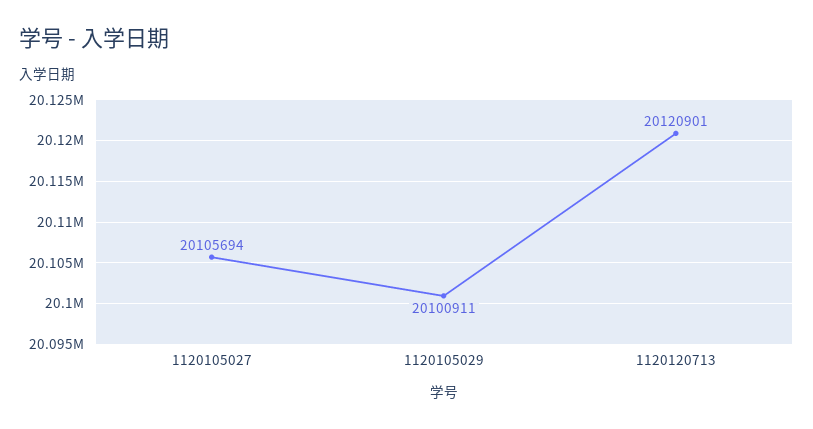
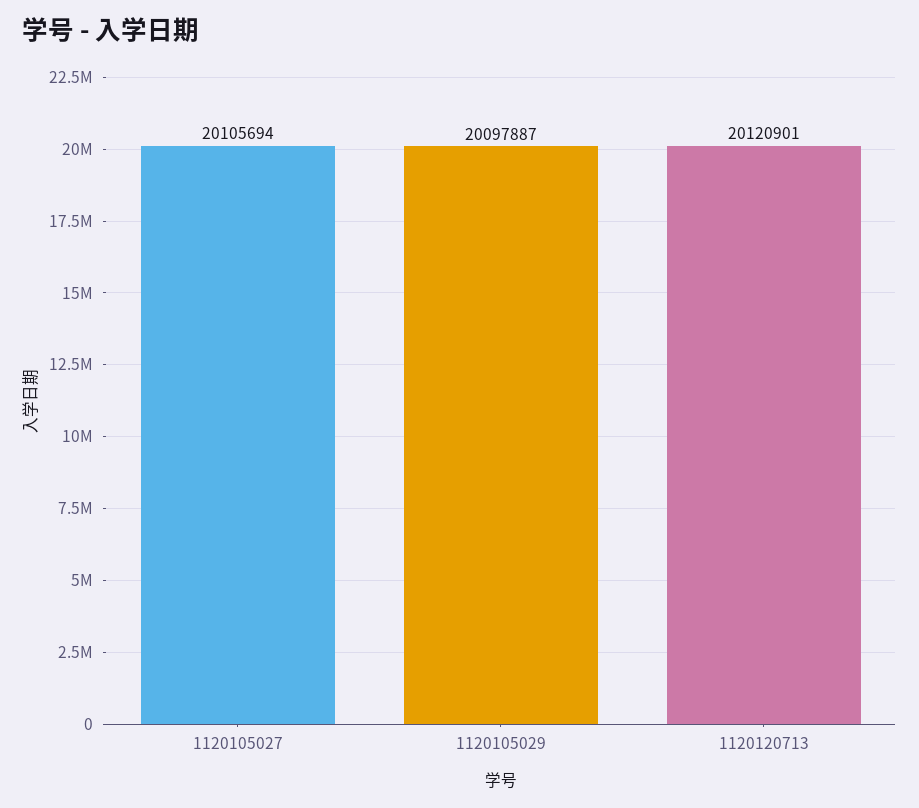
  {
    "1120105027": 20105694,
-   "1120105029": 20100911,
+   "1120105029": 20097887,
    "1120120713": 20120901
  }

